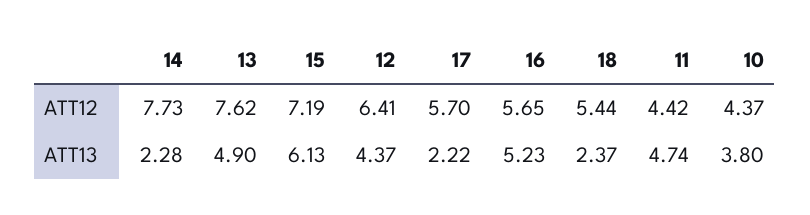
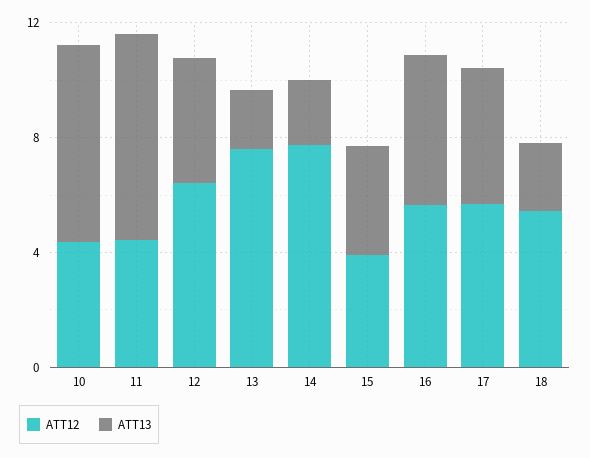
  {
    "ATT12": {
      "14": 7.73,
      "13": 7.62,
-     "15": 7.19,
+     "15": 4,
      "12": 6.41,
      "17": 5.7,
      "16": 5.65,
      "18": 5.44,
      "11": 4.42,
      "10": 4.37
    },
    "ATT13": {
      "14": 2.28,
-     "13": 4.9,
+     "13": 2,
-     "15": 6.13,
+     "15": 4,
      "12": 4.37,
-     "17": 2.22,
+     "17": 5,
      "16": 5.23,
      "18": 2.37,
-     "11": 4.74,
+     "11": 7,
-     "10": 3.8
+     "10": 7
    }
  }

